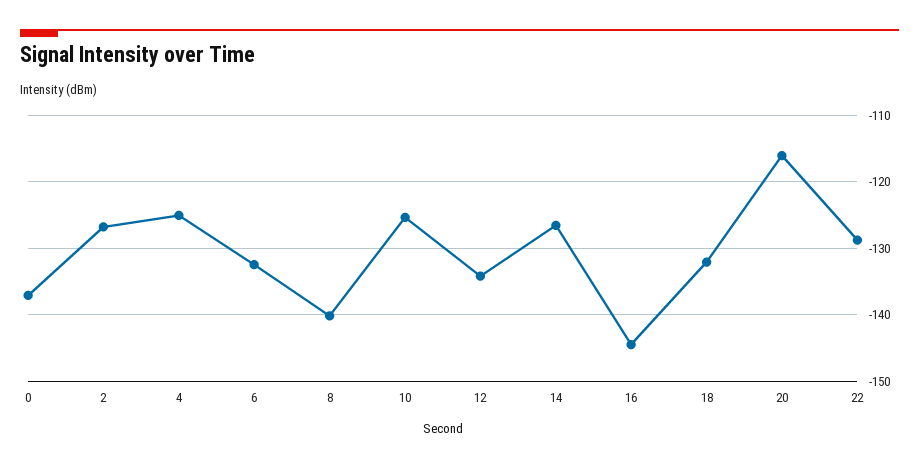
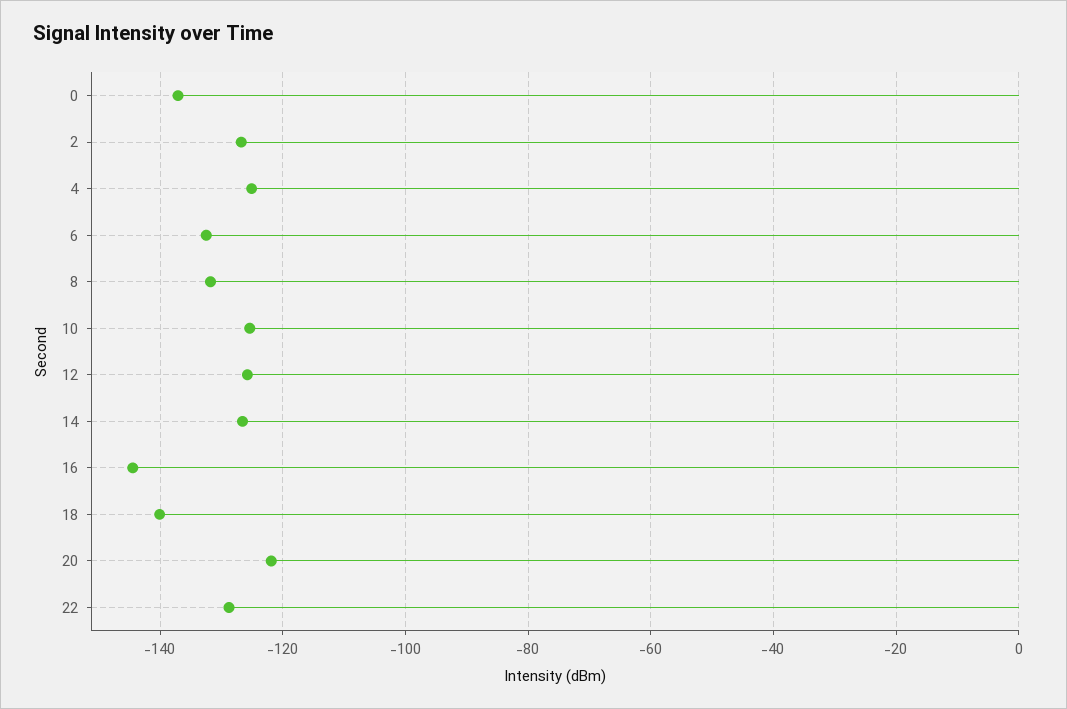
  {
    "0": -137,
    "2": -127,
    "4": -125,
    "6": -133,
-   "8": -140,
+   "8": -132,
    "10": -125,
-   "12": -134,
+   "12": -126,
    "14": -127,
    "16": -145,
-   "18": -132,
+   "18": -140,
-   "20": -116,
+   "20": -122,
    "22": -129
  }

